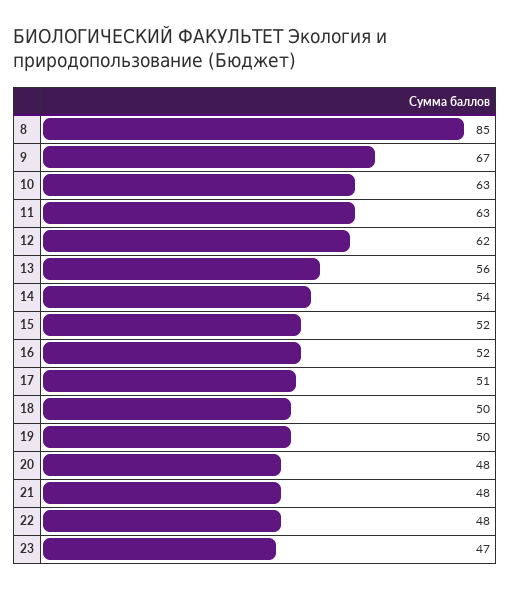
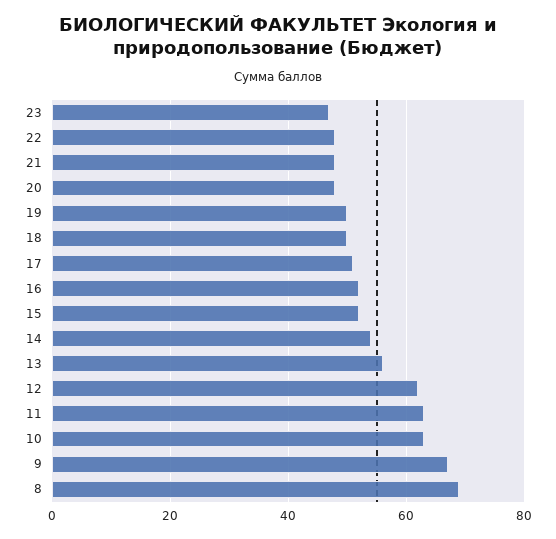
  {
-   "8": 85,
+   "8": 70,
    "9": 67,
    "10": 63,
    "11": 63,
    "12": 62,
    "13": 56,
    "14": 54,
    "15": 52,
    "16": 52,
    "17": 51,
    "18": 50,
    "19": 50,
    "20": 48,
    "21": 48,
    "22": 48,
    "23": 47
  }

